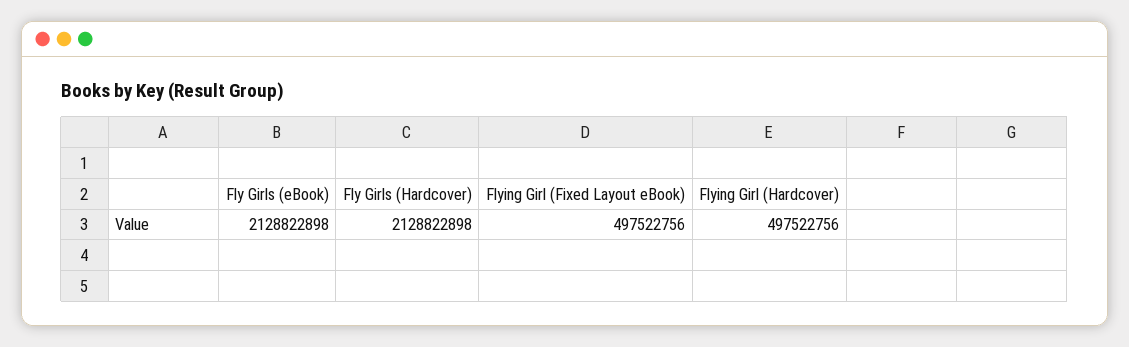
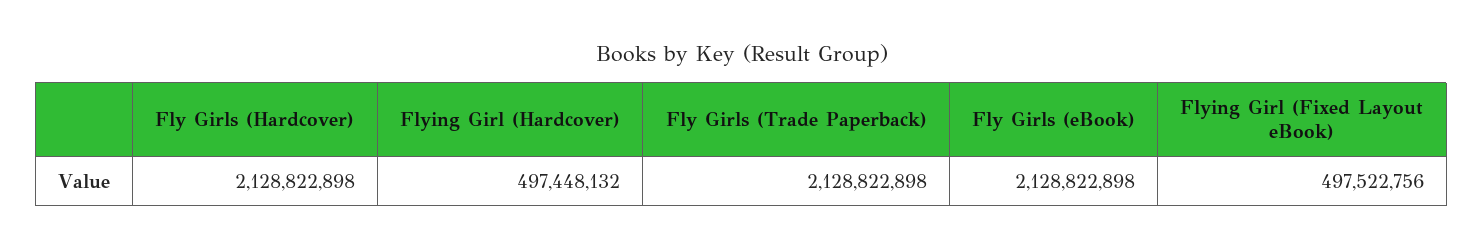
  {
    "Fly Girls (eBook)": 2128822898,
    "Fly Girls (Hardcover)": 2128822898,
    "Flying Girl (Fixed Layout eBook)": 497522756,
-   "Flying Girl (Hardcover)": 497522756
+   "Flying Girl (Hardcover)": 497448132,
+   "Fly Girls (Trade Paperback)": 2128822898
  }

